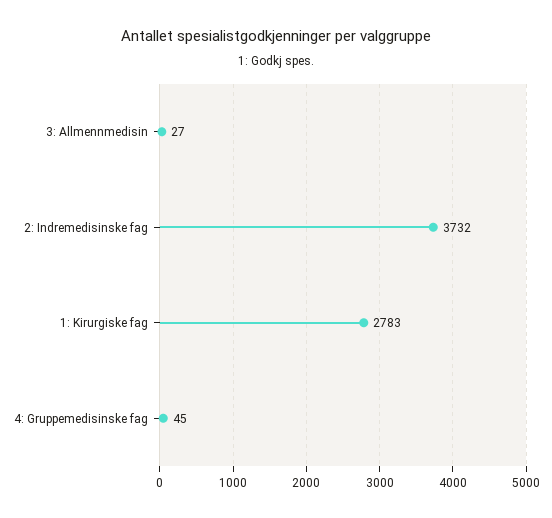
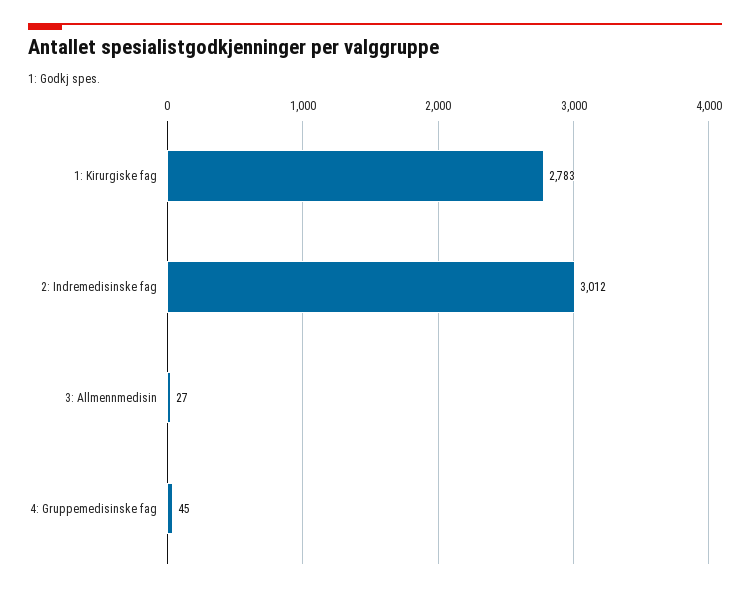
  {
    "3: Allmennmedisin": 27,
-   "2: Indremedisinske fag": 3732,
+   "2: Indremedisinske fag": 3012,
    "1: Kirurgiske fag": 2783,
    "4: Gruppemedisinske fag": 45
  }

